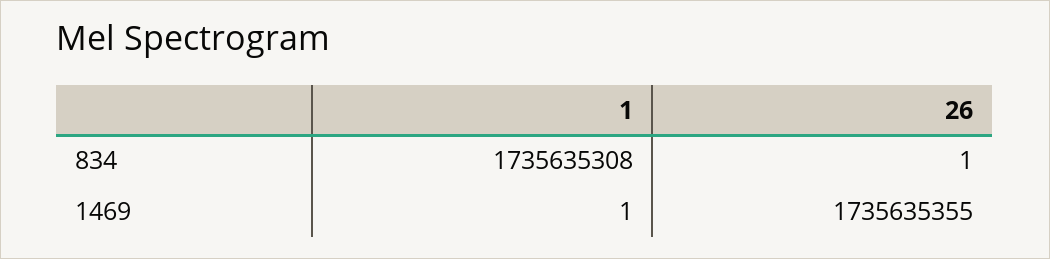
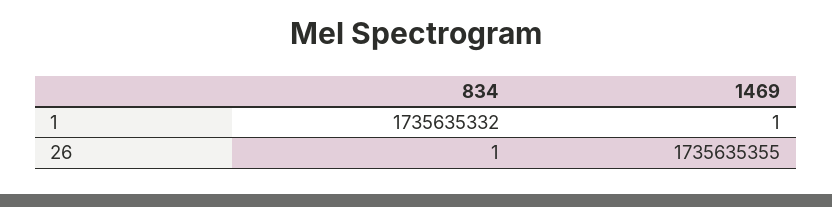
  {
    "1": {
-     "834": 1735635308,
+     "834": 1735635332,
      "1469": 1
    },
    "26": {
      "834": 1,
      "1469": 1735635355
    }
  }

